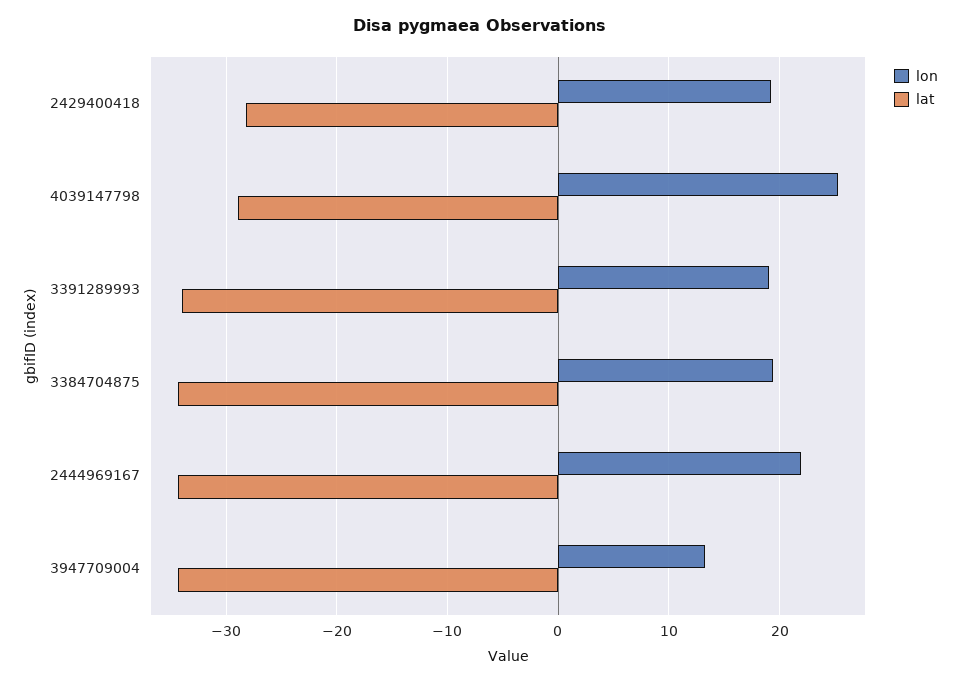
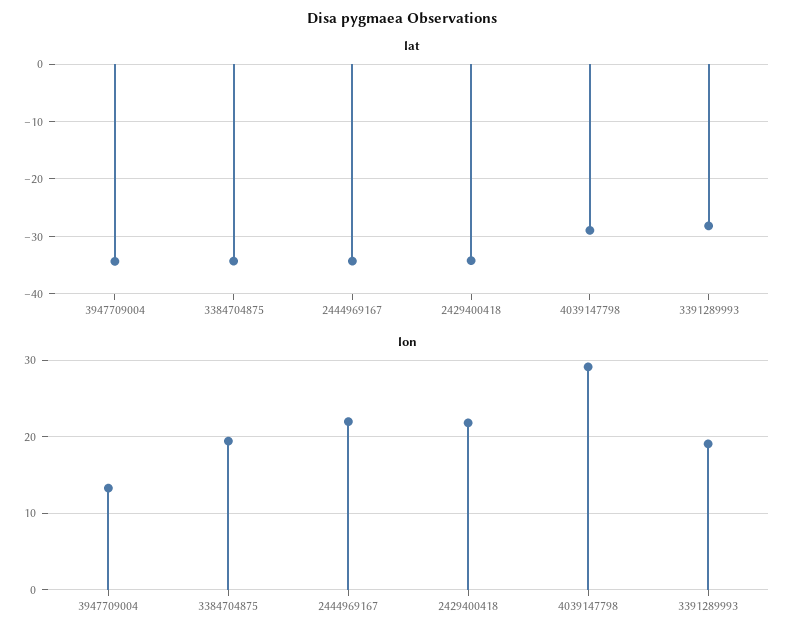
  {
    "lon": {
-     "2429400418": 19,
+     "2429400418": 22,
-     "4039147798": 25,
+     "4039147798": 29,
      "3391289993": 19,
      "3384704875": 19,
      "2444969167": 22,
      "3947709004": 13
    },
    "lat": {
-     "2429400418": -28,
+     "2429400418": -34,
      "4039147798": -29,
-     "3391289993": -34,
+     "3391289993": -28,
      "3384704875": -34,
      "2444969167": -34,
      "3947709004": -34
    }
  }

